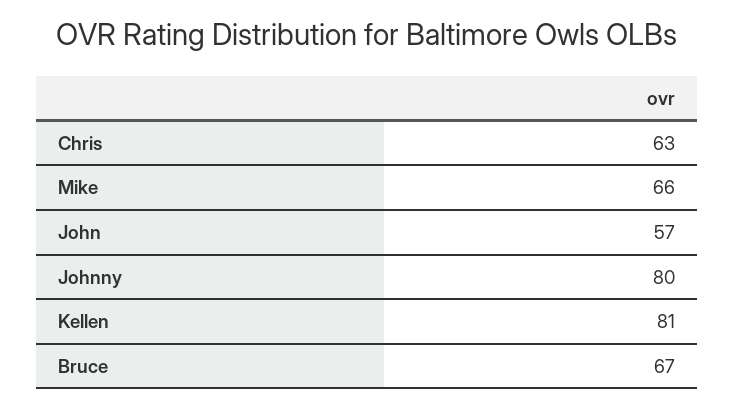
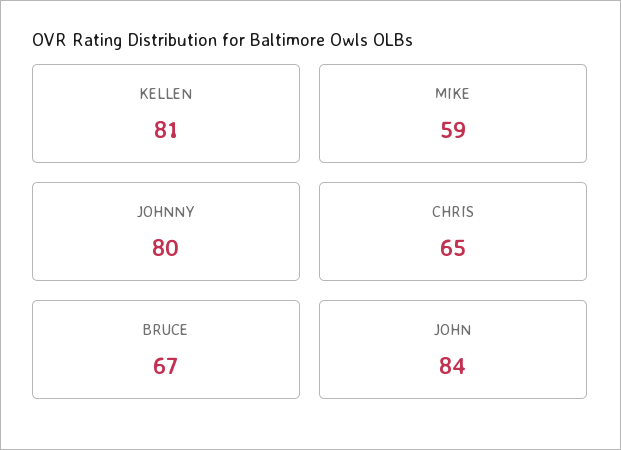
  {
-   "Chris": 63,
+   "Chris": 65,
-   "Mike": 66,
+   "Mike": 59,
-   "John": 57,
+   "John": 84,
    "Johnny": 80,
    "Kellen": 81,
    "Bruce": 67
  }

